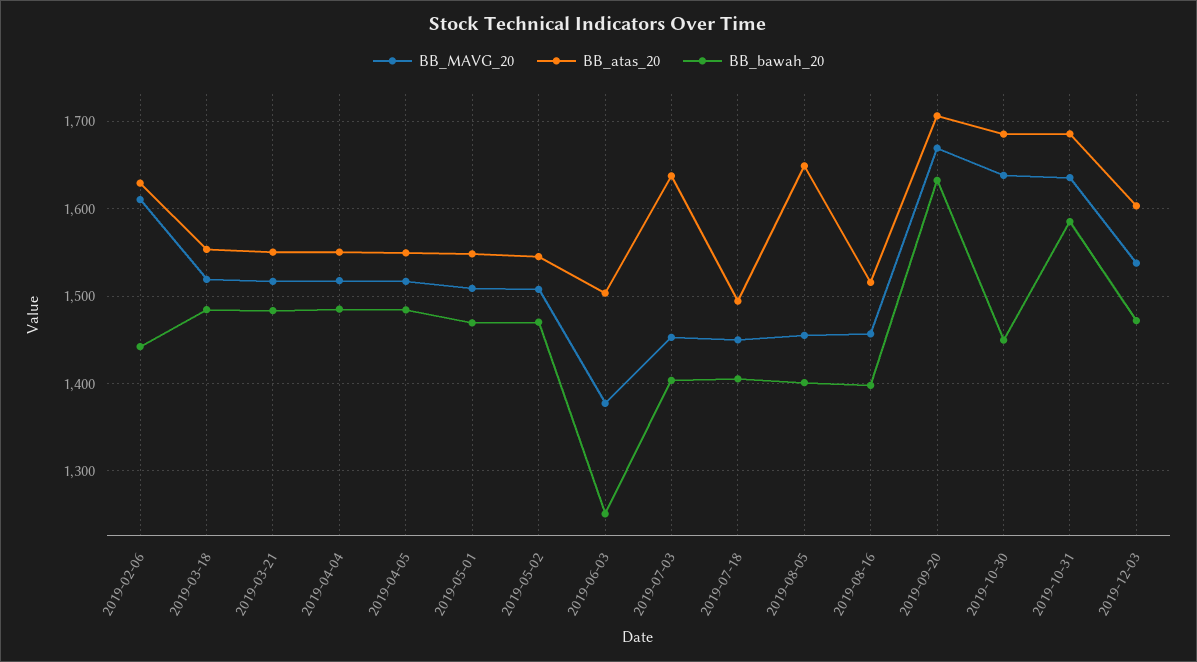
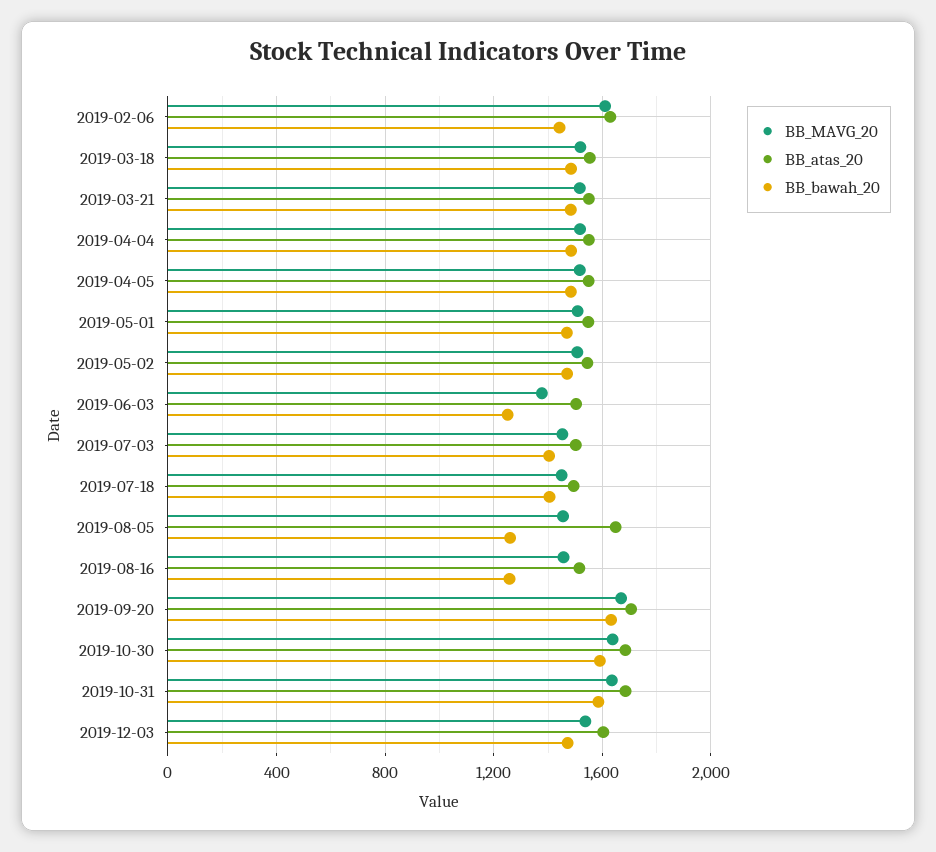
  {
    "BB_MAVG_20": {
      "2019-02-06": 1610,
      "2019-03-18": 1520,
      "2019-03-21": 1520,
      "2019-04-04": 1520,
      "2019-04-05": 1520,
      "2019-05-01": 1510,
      "2019-05-02": 1510,
      "2019-06-03": 1380,
      "2019-07-03": 1450,
      "2019-07-18": 1450,
      "2019-08-05": 1460,
      "2019-08-16": 1460,
      "2019-09-20": 1670,
      "2019-10-30": 1640,
      "2019-10-31": 1640,
      "2019-12-03": 1540
    },
    "BB_atas_20": {
      "2019-02-06": 1630,
      "2019-03-18": 1550,
      "2019-03-21": 1550,
      "2019-04-04": 1550,
      "2019-04-05": 1550,
      "2019-05-01": 1550,
      "2019-05-02": 1540,
      "2019-06-03": 1500,
-     "2019-07-03": 1640,
+     "2019-07-03": 1500,
      "2019-07-18": 1490,
      "2019-08-05": 1650,
      "2019-08-16": 1520,
      "2019-09-20": 1710,
      "2019-10-30": 1680,
      "2019-10-31": 1690,
      "2019-12-03": 1600
    },
    "BB_bawah_20": {
      "2019-02-06": 1440,
      "2019-03-18": 1480,
      "2019-03-21": 1480,
      "2019-04-04": 1480,
      "2019-04-05": 1480,
      "2019-05-01": 1470,
      "2019-05-02": 1470,
      "2019-06-03": 1250,
      "2019-07-03": 1400,
      "2019-07-18": 1410,
-     "2019-08-05": 1400,
+     "2019-08-05": 1250,
-     "2019-08-16": 1400,
+     "2019-08-16": 1250,
      "2019-09-20": 1630,
-     "2019-10-30": 1450,
+     "2019-10-30": 1600,
      "2019-10-31": 1590,
      "2019-12-03": 1470
    }
  }

